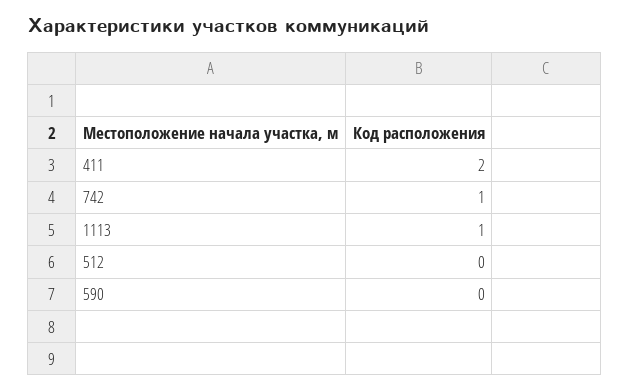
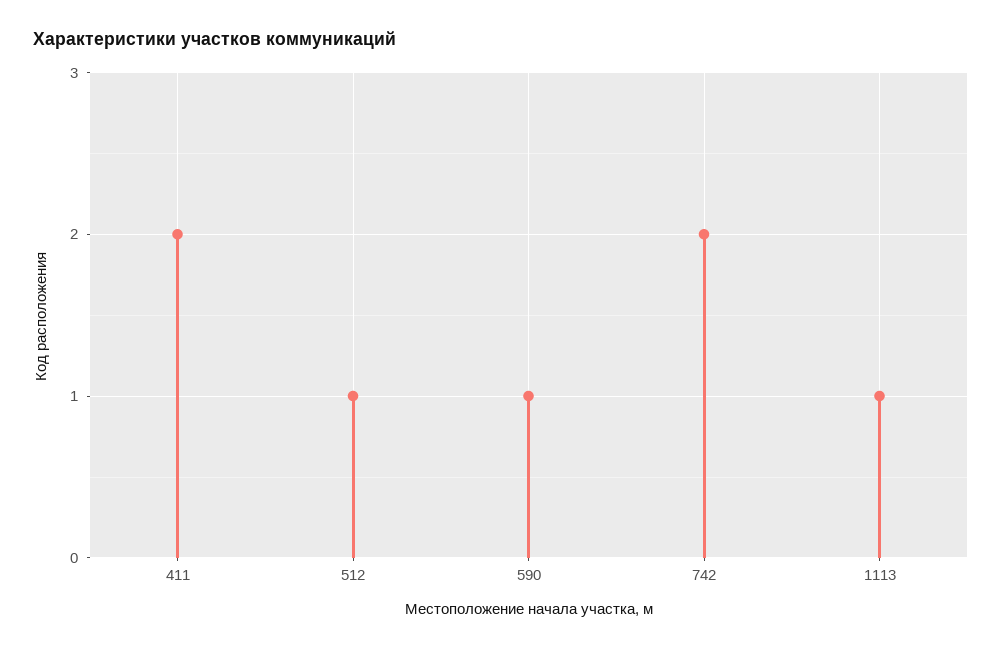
  {
    "411": 2,
-   "742": 1,
+   "742": 2,
    "1113": 1,
-   "512": 0,
+   "512": 1,
-   "590": 0
+   "590": 1
  }

